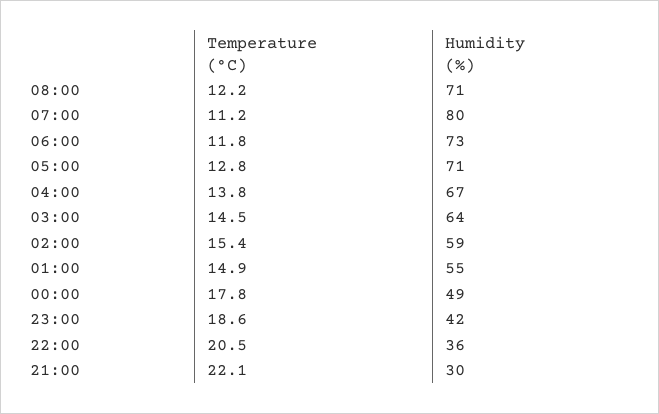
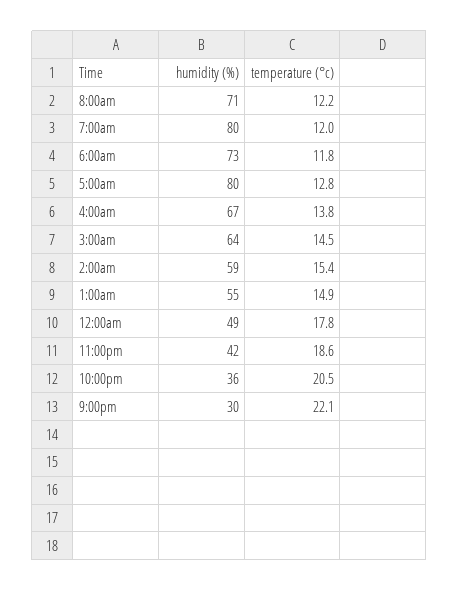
  {
    "Temperature (°C)": {
      "08:00": 12.2,
-     "07:00": 11.2,
+     "07:00": 12,
      "06:00": 11.8,
      "05:00": 12.8,
      "04:00": 13.8,
      "03:00": 14.5,
      "02:00": 15.4,
      "01:00": 14.9,
      "00:00": 17.8,
      "23:00": 18.6,
      "22:00": 20.5,
      "21:00": 22.1
    },
    "Humidity (%)": {
      "08:00": 71,
      "07:00": 80,
      "06:00": 73,
-     "05:00": 71,
+     "05:00": 80,
      "04:00": 67,
      "03:00": 64,
      "02:00": 59,
      "01:00": 55,
      "00:00": 49,
      "23:00": 42,
      "22:00": 36,
      "21:00": 30
    }
  }

